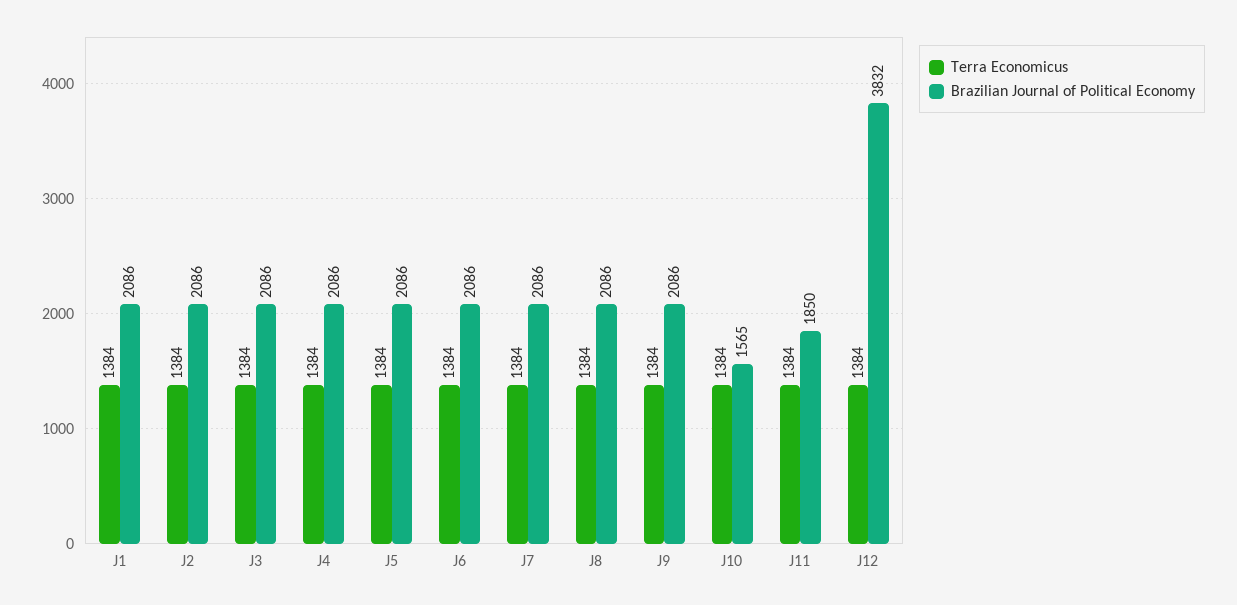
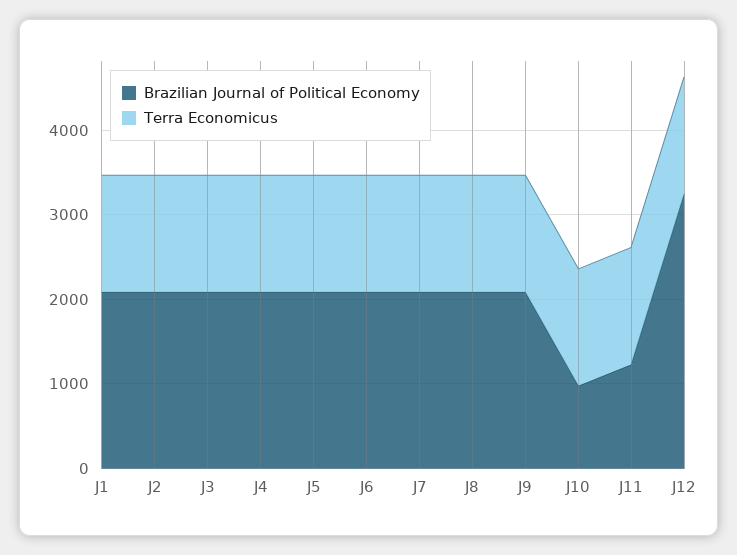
  {
    "Terra Economicus": {
      "J1": 1384,
      "J2": 1384,
      "J3": 1384,
      "J4": 1384,
      "J5": 1384,
      "J6": 1384,
      "J7": 1384,
      "J8": 1384,
      "J9": 1384,
      "J10": 1384,
      "J11": 1384,
      "J12": 1384
    },
    "Brazilian Journal of Political Economy": {
      "J1": 2086,
      "J2": 2086,
      "J3": 2086,
      "J4": 2086,
      "J5": 2086,
      "J6": 2086,
      "J7": 2086,
      "J8": 2086,
      "J9": 2086,
-     "J10": 1565,
+     "J10": 1000,
-     "J11": 1850,
+     "J11": 1200,
-     "J12": 3832
+     "J12": 3200
    }
  }

